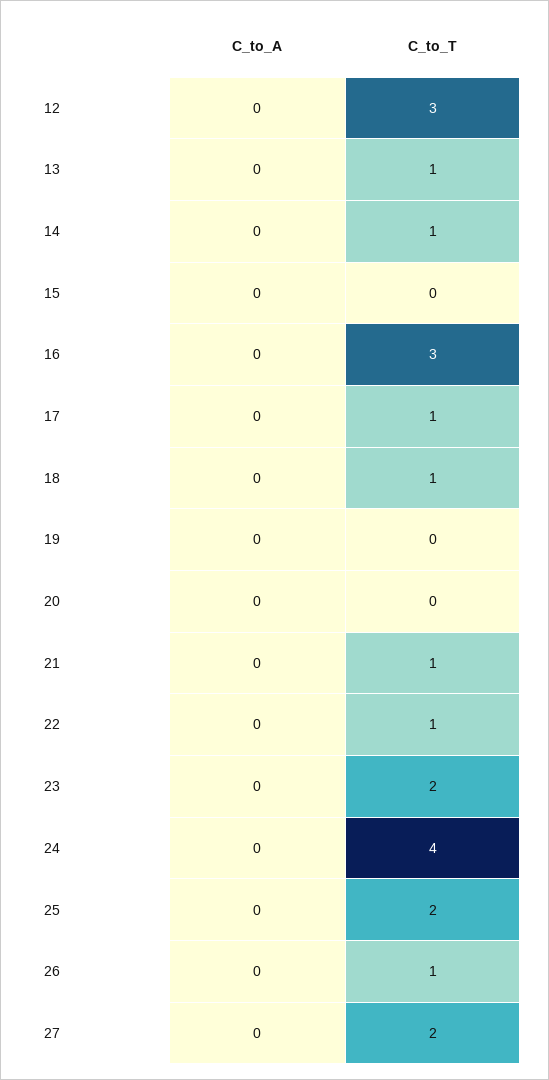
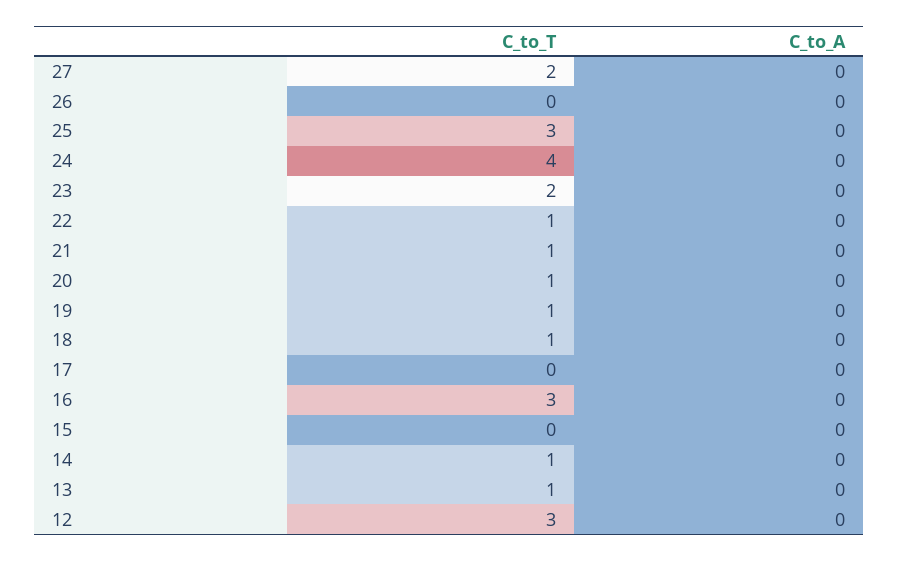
  {
    "C_to_A": {
      "12": 0,
      "13": 0,
      "14": 0,
      "15": 0,
      "16": 0,
      "17": 0,
      "18": 0,
      "19": 0,
      "20": 0,
      "21": 0,
      "22": 0,
      "23": 0,
      "24": 0,
      "25": 0,
      "26": 0,
      "27": 0
    },
    "C_to_T": {
      "12": 3,
      "13": 1,
      "14": 1,
      "15": 0,
      "16": 3,
-     "17": 1,
+     "17": 0,
      "18": 1,
-     "19": 0,
+     "19": 1,
-     "20": 0,
+     "20": 1,
      "21": 1,
      "22": 1,
      "23": 2,
      "24": 4,
-     "25": 2,
+     "25": 3,
-     "26": 1,
+     "26": 0,
      "27": 2
    }
  }

